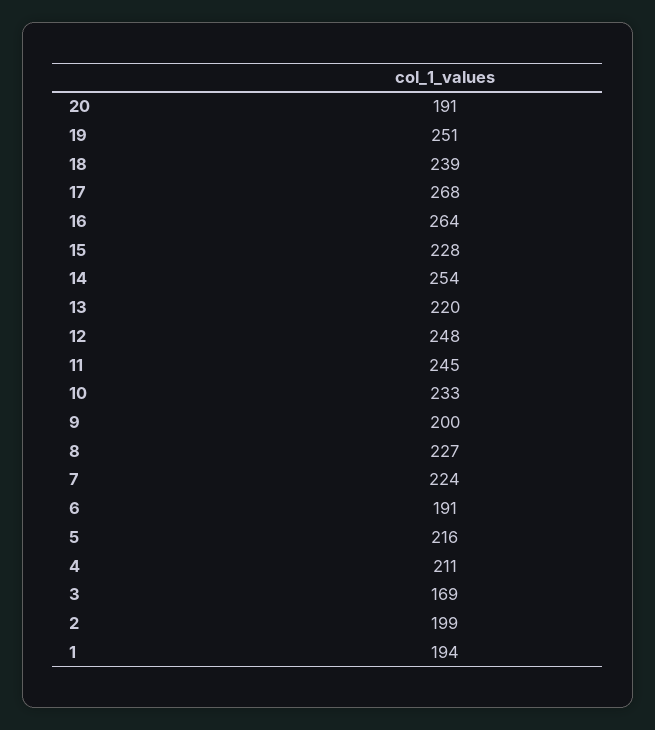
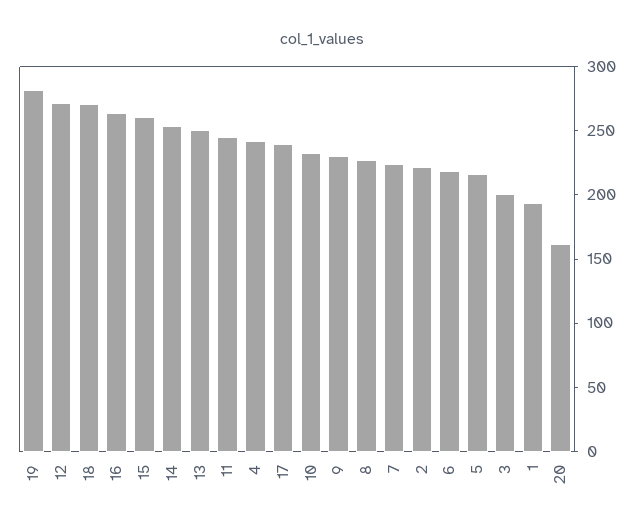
  {
-   "20": 191,
+   "20": 160,
-   "19": 251,
+   "19": 280,
-   "18": 239,
+   "18": 270,
-   "17": 268,
+   "17": 240,
    "16": 264,
-   "15": 228,
+   "15": 260,
    "14": 254,
-   "13": 220,
+   "13": 250,
-   "12": 248,
+   "12": 270,
    "11": 245,
    "10": 233,
-   "9": 200,
+   "9": 230,
    "8": 227,
    "7": 224,
-   "6": 191,
+   "6": 220,
    "5": 216,
-   "4": 211,
+   "4": 240,
-   "3": 169,
+   "3": 200,
-   "2": 199,
+   "2": 220,
    "1": 194
  }

